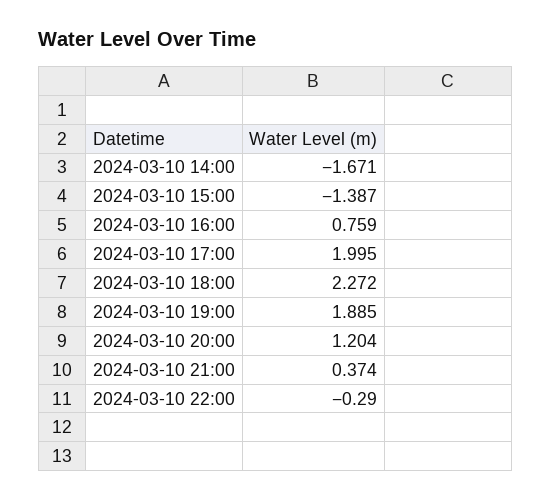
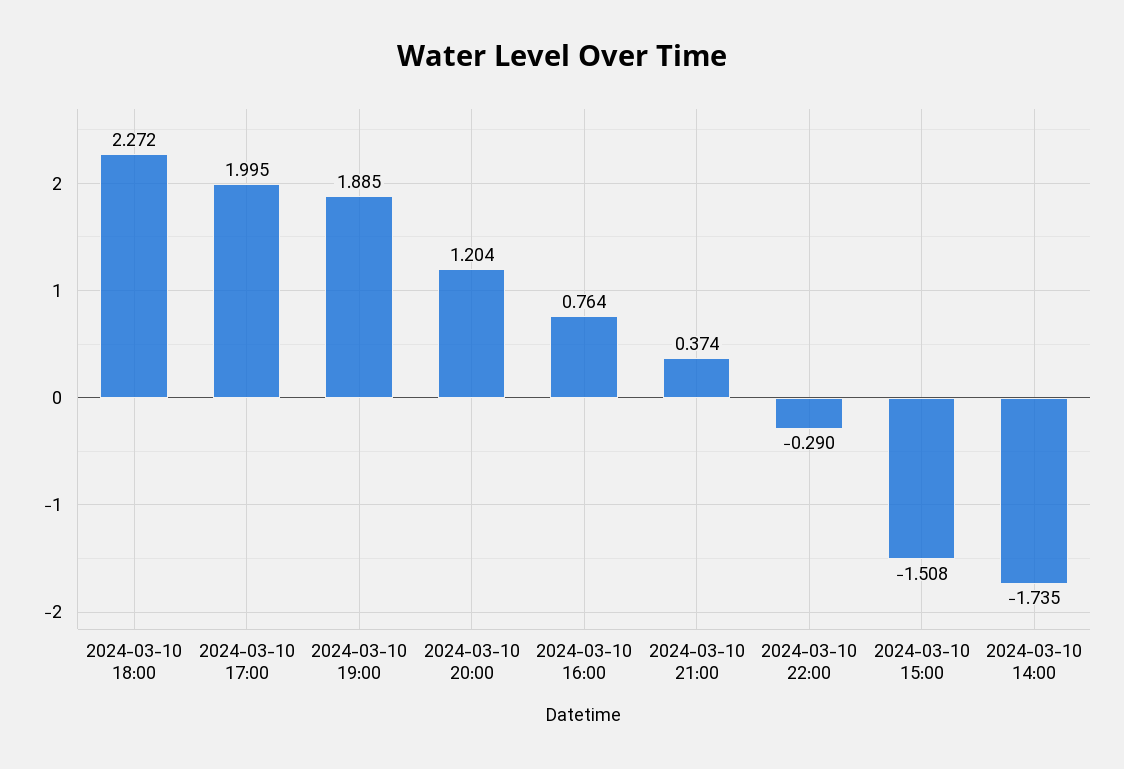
  {
-   "2024-03-10 14:00": -1.671,
+   "2024-03-10 14:00": -1.735,
-   "2024-03-10 15:00": -1.387,
+   "2024-03-10 15:00": -1.508,
-   "2024-03-10 16:00": 0.759,
+   "2024-03-10 16:00": 0.764,
    "2024-03-10 17:00": 1.995,
    "2024-03-10 18:00": 2.272,
    "2024-03-10 19:00": 1.885,
    "2024-03-10 20:00": 1.204,
    "2024-03-10 21:00": 0.374,
    "2024-03-10 22:00": -0.29
  }

